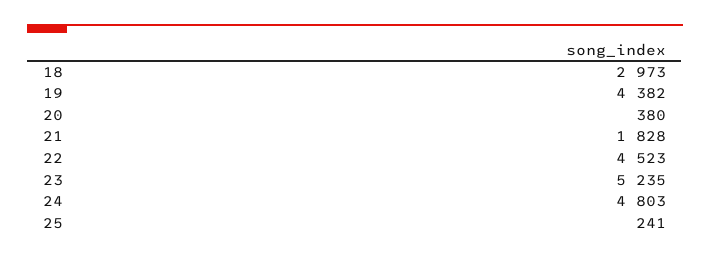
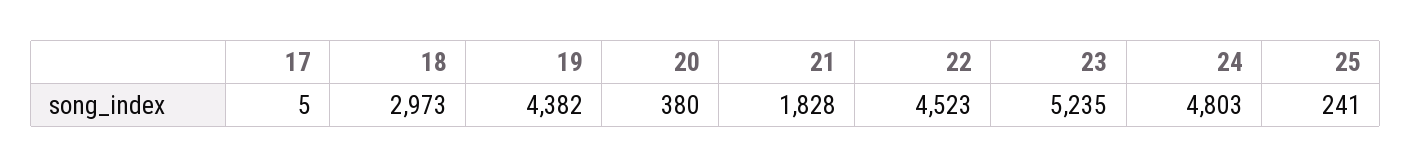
  {
    "18": 2973,
    "19": 4382,
    "20": 380,
    "21": 1828,
    "22": 4523,
    "23": 5235,
    "24": 4803,
-   "25": 241
+   "25": 241,
+   "17": 5
  }

